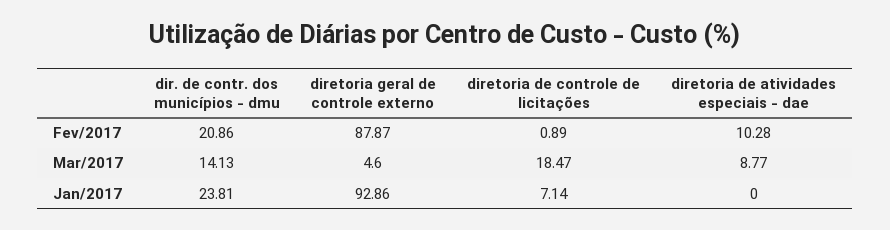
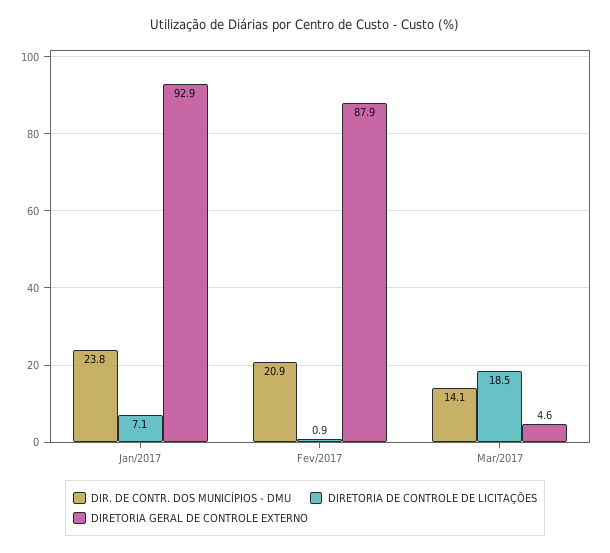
  {
    "dir. de contr. dos municípios - dmu": {
      "Fev/2017": 20.86,
      "Mar/2017": 14.13,
      "Jan/2017": 23.81
    },
    "diretoria geral de controle externo": {
      "Fev/2017": 87.87,
      "Mar/2017": 4.6,
      "Jan/2017": 92.86
    },
    "diretoria de controle de licitações": {
      "Fev/2017": 0.89,
      "Mar/2017": 18.47,
      "Jan/2017": 7.14
-   },
+   }
-   "diretoria de atividades especiais - dae": {
-     "Fev/2017": 10.28,
-     "Mar/2017": 8.77,
-     "Jan/2017": 0
-   }
  }

